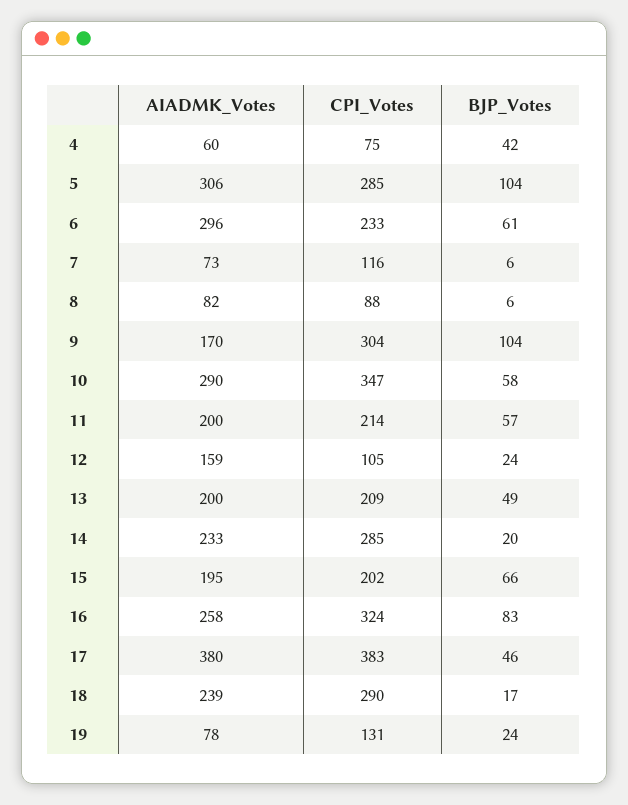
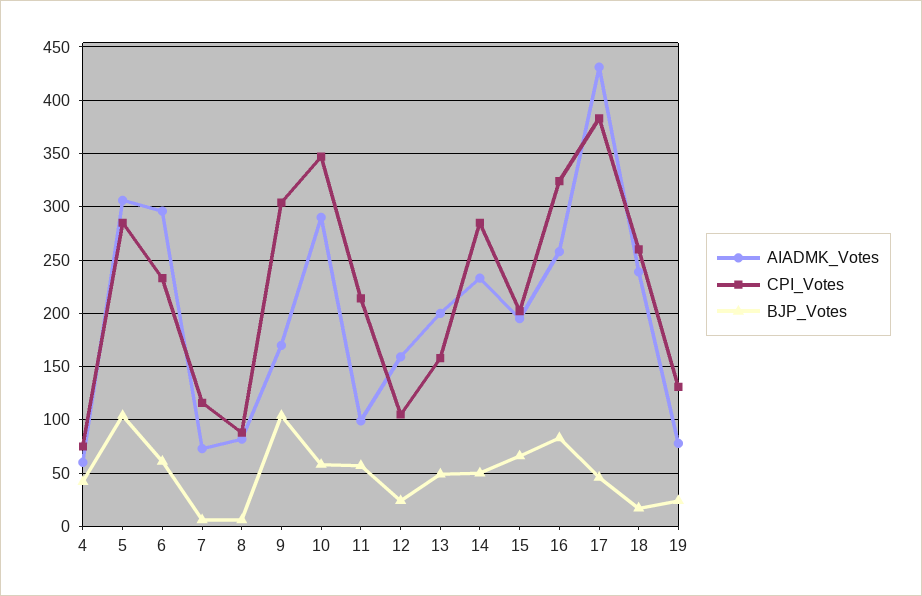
  {
    "AIADMK_Votes": {
      "4": 60,
      "5": 306,
      "6": 296,
      "7": 73,
      "8": 82,
      "9": 170,
      "10": 290,
-     "11": 200,
+     "11": 100,
      "12": 159,
      "13": 200,
      "14": 233,
      "15": 195,
      "16": 258,
-     "17": 380,
+     "17": 430,
      "18": 239,
      "19": 78
    },
    "CPI_Votes": {
      "4": 75,
      "5": 285,
      "6": 233,
      "7": 116,
      "8": 88,
      "9": 304,
      "10": 347,
      "11": 214,
      "12": 105,
-     "13": 209,
+     "13": 160,
      "14": 285,
      "15": 202,
      "16": 324,
      "17": 383,
-     "18": 290,
+     "18": 260,
      "19": 131
    },
    "BJP_Votes": {
      "4": 42,
      "5": 104,
      "6": 61,
      "7": 6,
      "8": 6,
      "9": 104,
      "10": 58,
      "11": 57,
      "12": 24,
      "13": 49,
-     "14": 20,
+     "14": 50,
      "15": 66,
      "16": 83,
      "17": 46,
      "18": 17,
      "19": 24
    }
  }

